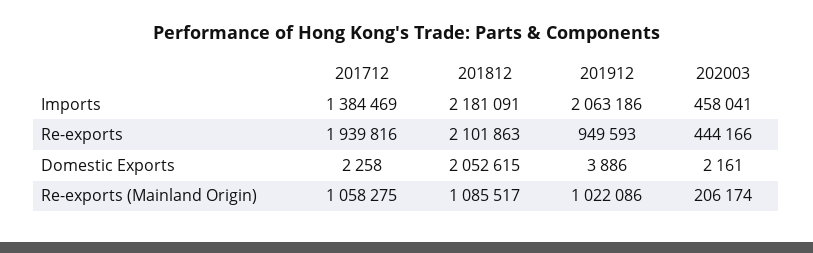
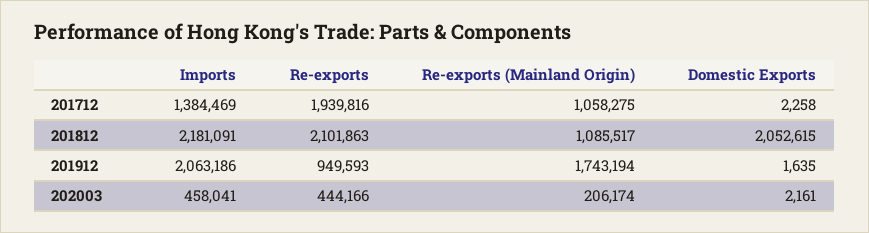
  {
    "201712": {
      "Imports": 1384469,
      "Re-exports": 1939816,
      "Domestic Exports": 2258,
      "Re-exports (Mainland Origin)": 1058275
    },
    "201812": {
      "Imports": 2181091,
      "Re-exports": 2101863,
      "Domestic Exports": 2052615,
      "Re-exports (Mainland Origin)": 1085517
    },
    "201912": {
      "Imports": 2063186,
      "Re-exports": 949593,
-     "Domestic Exports": 3886,
+     "Domestic Exports": 1635,
-     "Re-exports (Mainland Origin)": 1022086
+     "Re-exports (Mainland Origin)": 1743194
    },
    "202003": {
      "Imports": 458041,
      "Re-exports": 444166,
      "Domestic Exports": 2161,
      "Re-exports (Mainland Origin)": 206174
    }
  }

